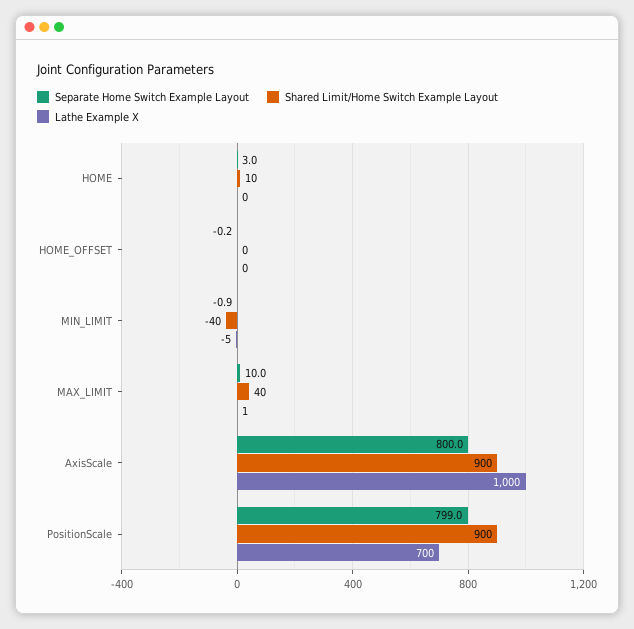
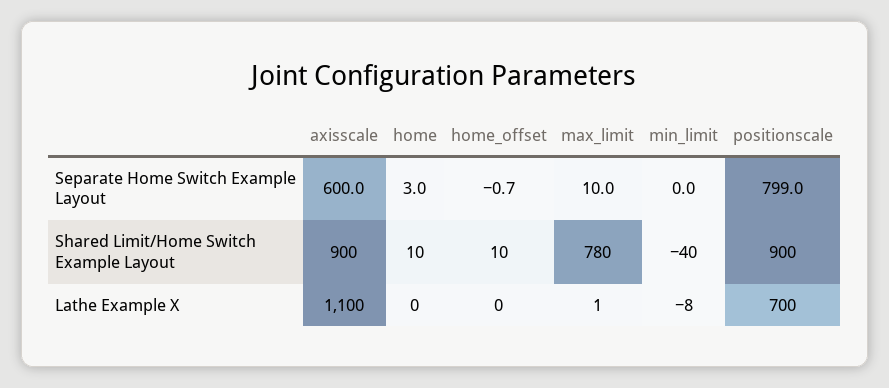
  {
    "Separate Home Switch Example Layout": {
      "HOME": 3,
-     "HOME_OFFSET": -0.2,
+     "HOME_OFFSET": -0.7,
-     "MIN_LIMIT": -0.9,
+     "MIN_LIMIT": 0,
      "MAX_LIMIT": 10,
-     "AxisScale": 800,
+     "AxisScale": 600,
      "PositionScale": 799
    },
    "Shared Limit/Home Switch Example Layout": {
      "HOME": 10,
-     "HOME_OFFSET": 0,
+     "HOME_OFFSET": 10,
      "MIN_LIMIT": -40,
-     "MAX_LIMIT": 40,
+     "MAX_LIMIT": 780,
      "AxisScale": 900,
      "PositionScale": 900
    },
    "Lathe Example X": {
      "HOME": 0,
      "HOME_OFFSET": 0,
-     "MIN_LIMIT": -5,
+     "MIN_LIMIT": -8,
      "MAX_LIMIT": 1,
-     "AxisScale": 1000,
+     "AxisScale": 1100,
      "PositionScale": 700
    }
  }

